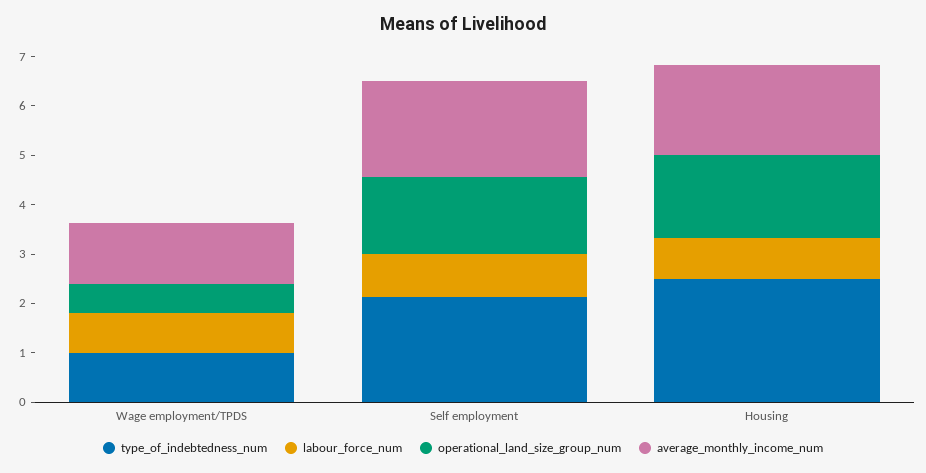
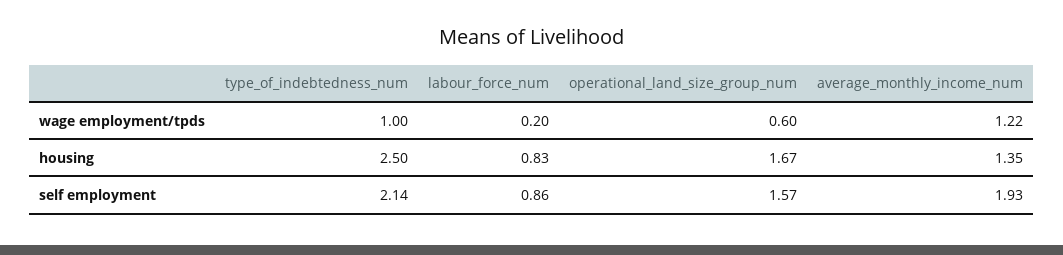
  {
    "type_of_indebtedness_num": {
      "Wage employment/TPDS": 1,
      "Self employment": 2.14,
      "Housing": 2.5
    },
    "labour_force_num": {
-     "Wage employment/TPDS": 0.8,
+     "Wage employment/TPDS": 0.2,
      "Self employment": 0.86,
      "Housing": 0.83
    },
    "operational_land_size_group_num": {
      "Wage employment/TPDS": 0.6,
      "Self employment": 1.57,
      "Housing": 1.67
    },
    "average_monthly_income_num": {
      "Wage employment/TPDS": 1.22,
      "Self employment": 1.93,
-     "Housing": 1.8
+     "Housing": 1.35
    }
  }

